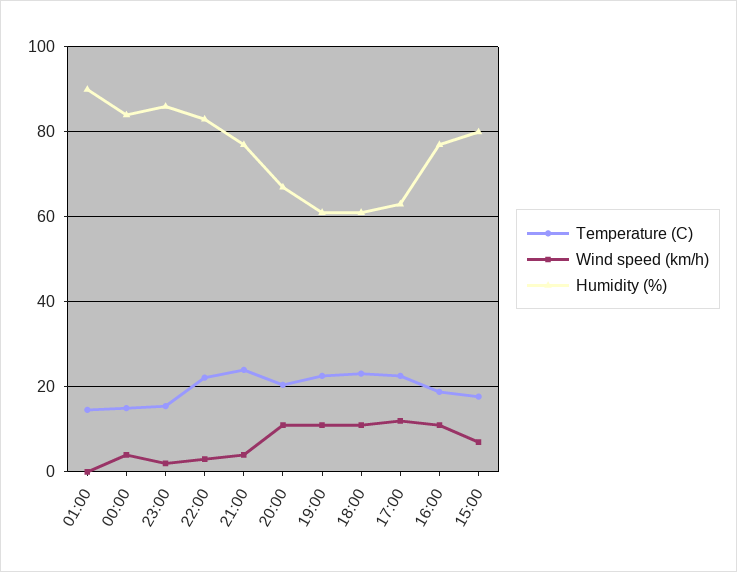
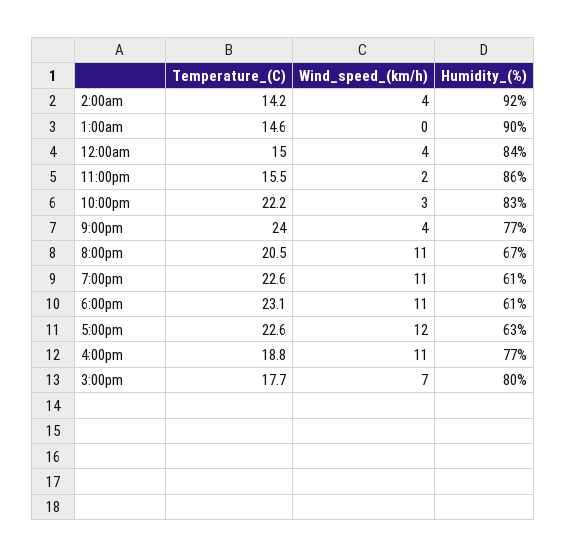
  {
    "Temperature (C)": {
      "01:00": 14.6,
      "00:00": 15,
      "23:00": 15.5,
      "22:00": 22.2,
      "21:00": 24,
      "20:00": 20.5,
      "19:00": 22.6,
      "18:00": 23.1,
      "17:00": 22.6,
      "16:00": 18.8,
-     "15:00": 17.7
+     "15:00": 17.7,
+     "2:00am": 14.2
    },
    "Wind speed (km/h)": {
      "01:00": 0,
      "00:00": 4,
      "23:00": 2,
      "22:00": 3,
      "21:00": 4,
      "20:00": 11,
      "19:00": 11,
      "18:00": 11,
      "17:00": 12,
      "16:00": 11,
-     "15:00": 7
+     "15:00": 7,
+     "2:00am": 4
    },
    "Humidity (%)": {
      "01:00": 90,
      "00:00": 84,
      "23:00": 86,
      "22:00": 83,
      "21:00": 77,
      "20:00": 67,
      "19:00": 61,
      "18:00": 61,
      "17:00": 63,
      "16:00": 77,
-     "15:00": 80
+     "15:00": 80,
+     "2:00am": 92
    }
  }

